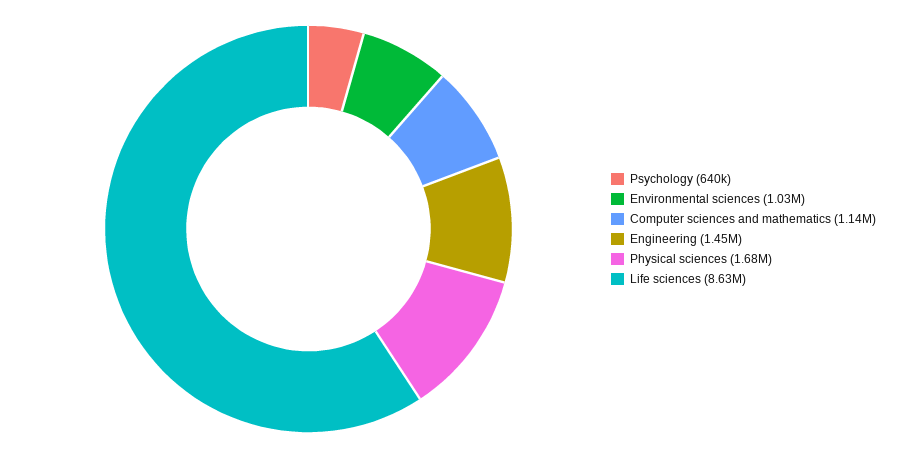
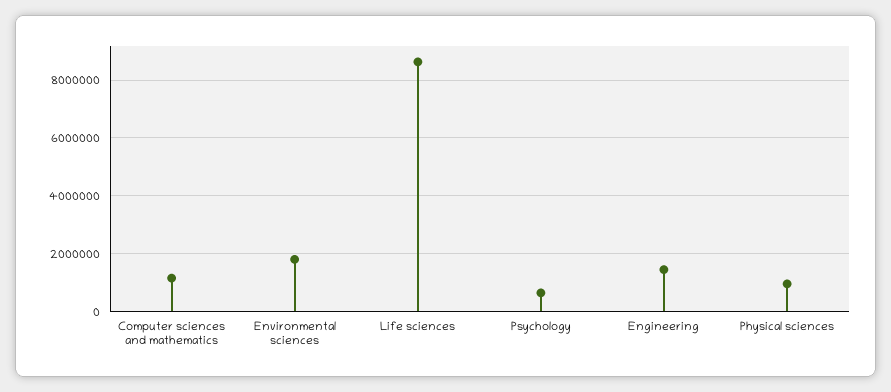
  {
    "Psychology": 640000,
-   "Environmental sciences": 1030000,
+   "Environmental sciences": 1750000,
    "Computer sciences and mathematics": 1140000,
    "Engineering": 1450000,
-   "Physical sciences": 1680000,
+   "Physical sciences": 1000000,
    "Life sciences": 8630000
  }

